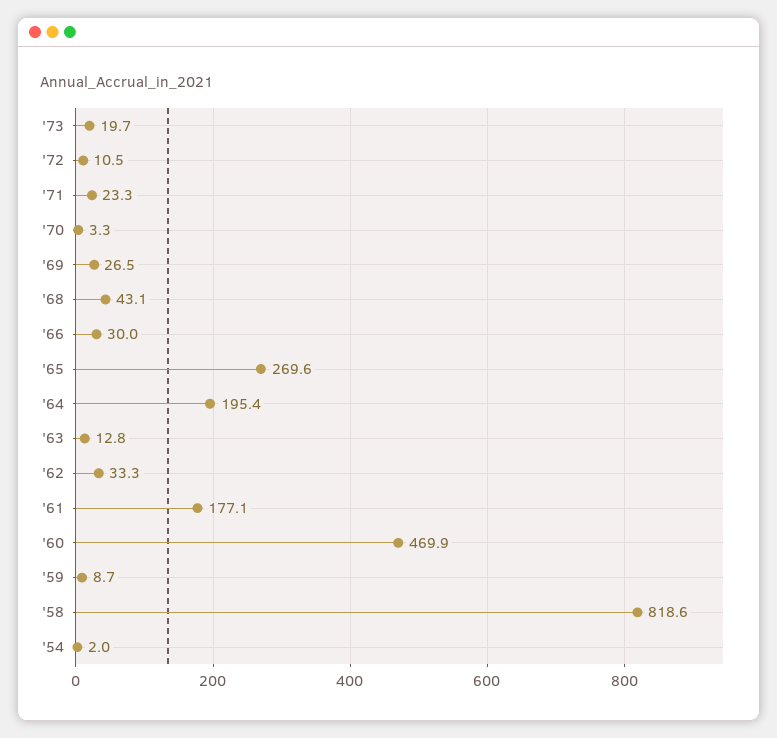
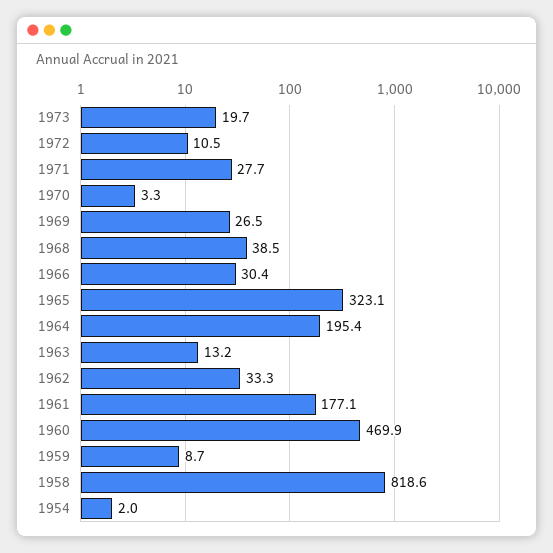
  {
    "'73": 19.7,
    "'72": 10.5,
-   "'71": 23.3,
+   "'71": 27.7,
    "'70": 3.3,
    "'69": 26.5,
-   "'68": 43.1,
+   "'68": 38.5,
-   "'66": 30,
+   "'66": 30.4,
-   "'65": 269.6,
+   "'65": 323.1,
    "'64": 195.4,
-   "'63": 12.8,
+   "'63": 13.2,
    "'62": 33.3,
    "'61": 177.1,
    "'60": 469.9,
    "'59": 8.7,
    "'58": 818.6,
    "'54": 2
  }

